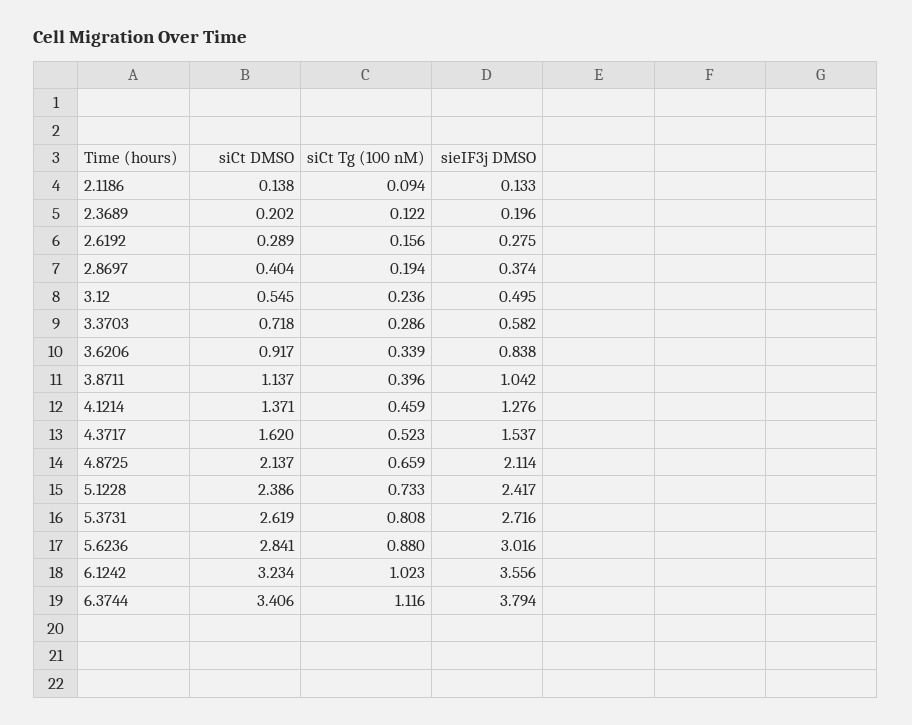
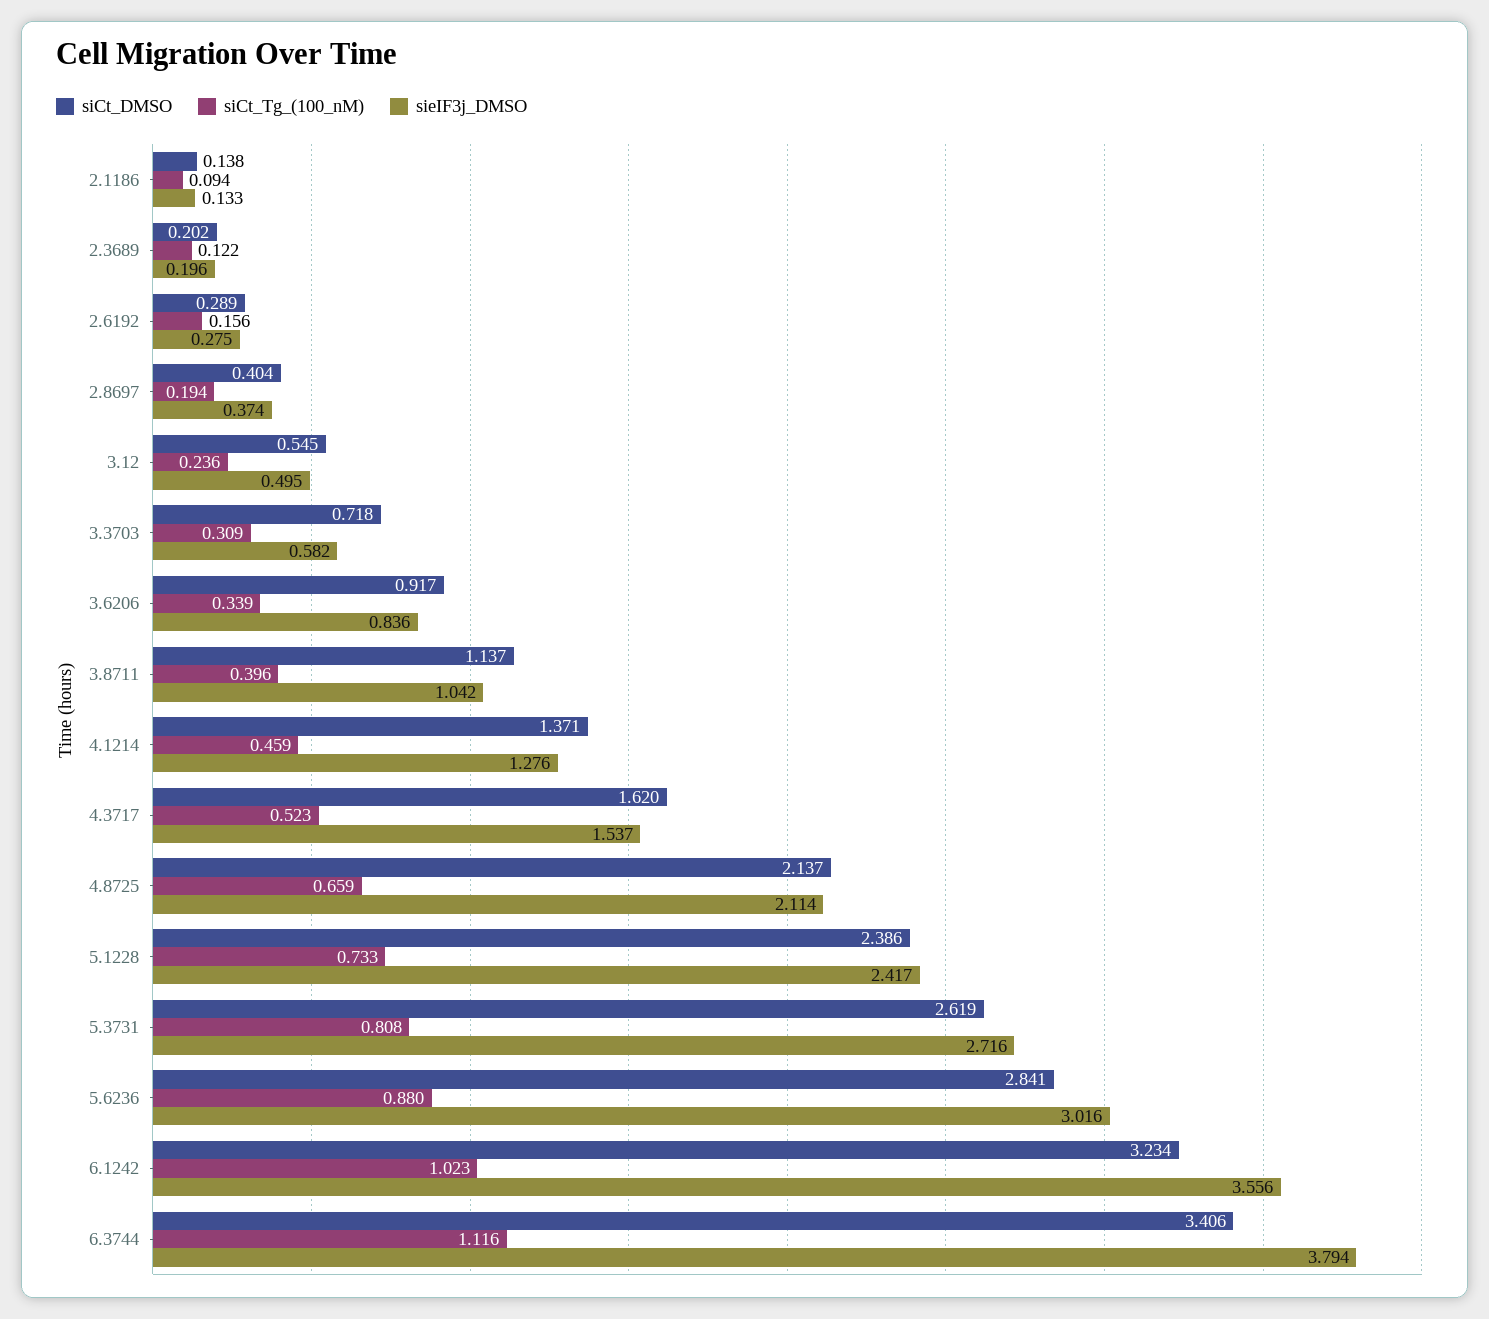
  {
    "siCt DMSO": {
      "2.1186": 0.138,
      "2.3689": 0.202,
      "2.6192": 0.289,
      "2.8697": 0.404,
      "3.12": 0.545,
      "3.3703": 0.718,
      "3.6206": 0.917,
      "3.8711": 1.137,
      "4.1214": 1.371,
      "4.3717": 1.62,
      "4.8725": 2.137,
      "5.1228": 2.386,
      "5.3731": 2.619,
      "5.6236": 2.841,
      "6.1242": 3.234,
      "6.3744": 3.406
    },
    "siCt Tg (100 nM)": {
      "2.1186": 0.094,
      "2.3689": 0.122,
      "2.6192": 0.156,
      "2.8697": 0.194,
      "3.12": 0.236,
-     "3.3703": 0.286,
+     "3.3703": 0.309,
      "3.6206": 0.339,
      "3.8711": 0.396,
      "4.1214": 0.459,
      "4.3717": 0.523,
      "4.8725": 0.659,
      "5.1228": 0.733,
      "5.3731": 0.808,
      "5.6236": 0.88,
      "6.1242": 1.023,
      "6.3744": 1.116
    },
    "sieIF3j DMSO": {
      "2.1186": 0.133,
      "2.3689": 0.196,
      "2.6192": 0.275,
      "2.8697": 0.374,
      "3.12": 0.495,
      "3.3703": 0.582,
-     "3.6206": 0.838,
+     "3.6206": 0.836,
      "3.8711": 1.042,
      "4.1214": 1.276,
      "4.3717": 1.537,
      "4.8725": 2.114,
      "5.1228": 2.417,
      "5.3731": 2.716,
      "5.6236": 3.016,
      "6.1242": 3.556,
      "6.3744": 3.794
    }
  }

